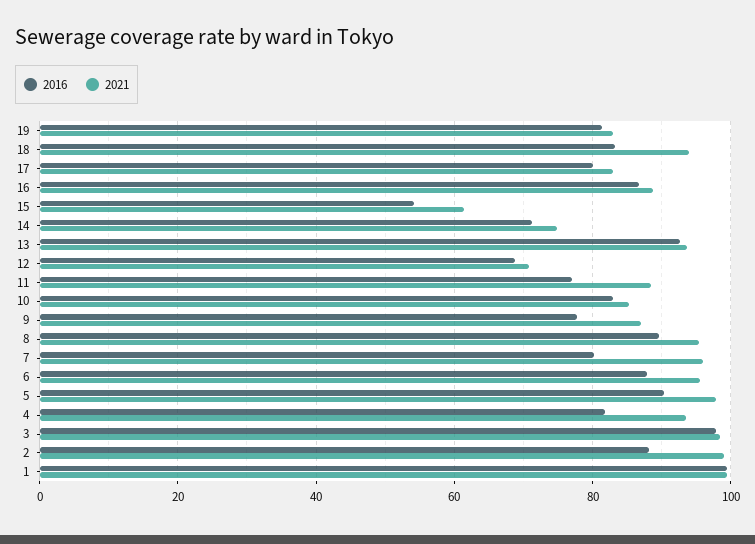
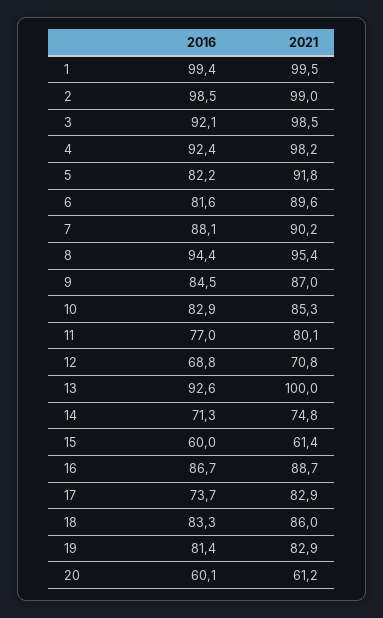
  {
    "2016": {
      "19": 81.4,
      "18": 83.3,
-     "17": 80,
+     "17": 73.7,
      "16": 86.7,
-     "15": 54,
+     "15": 60,
      "14": 71.3,
      "13": 92.6,
      "12": 68.8,
      "11": 77,
      "10": 82.9,
-     "9": 78,
+     "9": 84.5,
-     "8": 90,
+     "8": 94.4,
-     "7": 80,
+     "7": 88.1,
-     "6": 88,
+     "6": 81.6,
-     "5": 90,
+     "5": 82.2,
-     "4": 82,
+     "4": 92.4,
-     "3": 98,
+     "3": 92.1,
-     "2": 88,
+     "2": 98.5,
-     "1": 99.4
+     "1": 99.4,
+     "20": 60.1
    },
    "2021": {
      "19": 82.9,
-     "18": 94,
+     "18": 86,
      "17": 82.9,
      "16": 88.7,
      "15": 61.4,
      "14": 74.8,
-     "13": 94,
+     "13": 100,
      "12": 70.8,
-     "11": 88,
+     "11": 80.1,
      "10": 85.3,
      "9": 87,
      "8": 95.4,
-     "7": 96,
+     "7": 90.2,
-     "6": 96,
+     "6": 89.6,
-     "5": 98,
+     "5": 91.8,
-     "4": 94,
+     "4": 98.2,
      "3": 98.5,
      "2": 99,
-     "1": 99.5
+     "1": 99.5,
+     "20": 61.2
    }
  }

